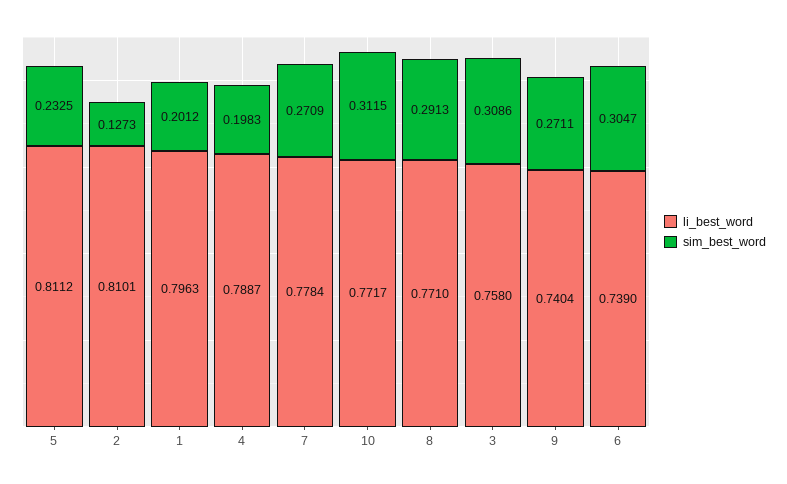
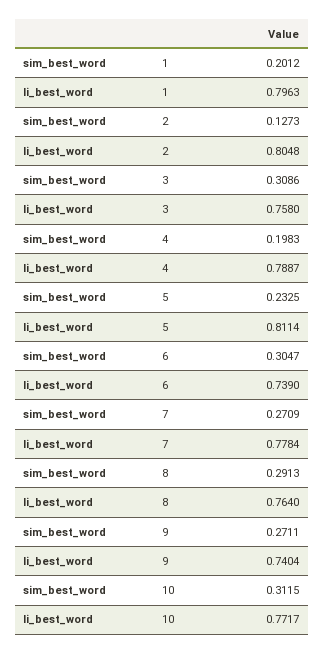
  {
    "li_best_word": {
-     "5": 0.8112,
+     "5": 0.8114,
-     "2": 0.8101,
+     "2": 0.8048,
      "1": 0.7963,
      "4": 0.7887,
      "7": 0.7784,
      "10": 0.7717,
-     "8": 0.771,
+     "8": 0.764,
      "3": 0.758,
      "9": 0.7404,
      "6": 0.739
    },
    "sim_best_word": {
      "5": 0.2325,
      "2": 0.1273,
      "1": 0.2012,
      "4": 0.1983,
      "7": 0.2709,
      "10": 0.3115,
      "8": 0.2913,
      "3": 0.3086,
      "9": 0.2711,
      "6": 0.3047
    }
  }

